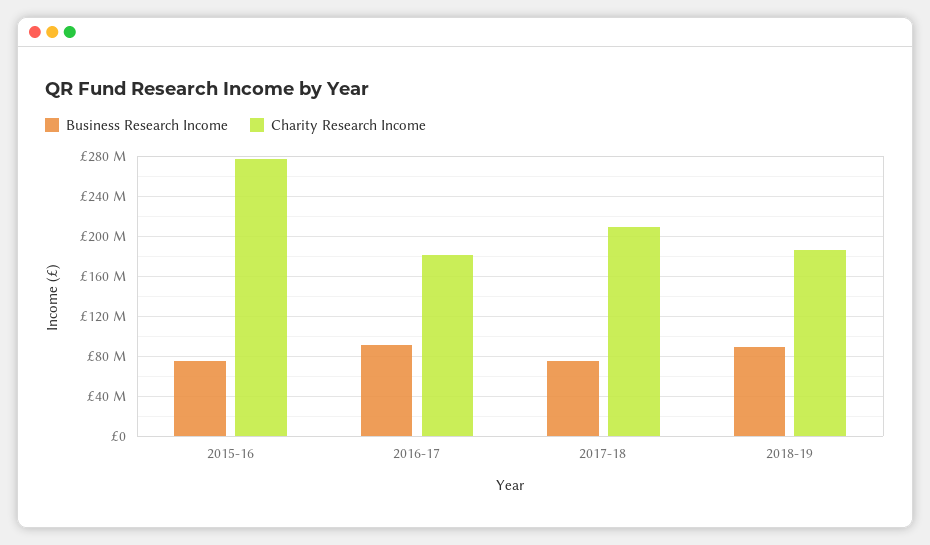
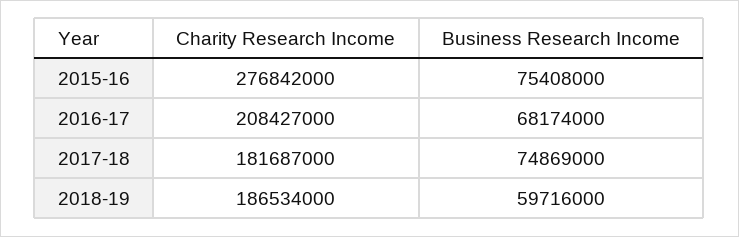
  {
    "Business Research Income": {
      "2015-16": 75408000,
-     "2016-17": 90000000,
+     "2016-17": 68174000,
      "2017-18": 74869000,
-     "2018-19": 90000000
+     "2018-19": 59716000
    },
    "Charity Research Income": {
      "2015-16": 276842000,
-     "2016-17": 180000000,
+     "2016-17": 208427000,
-     "2017-18": 210000000,
+     "2017-18": 181687000,
      "2018-19": 186534000
    }
  }

